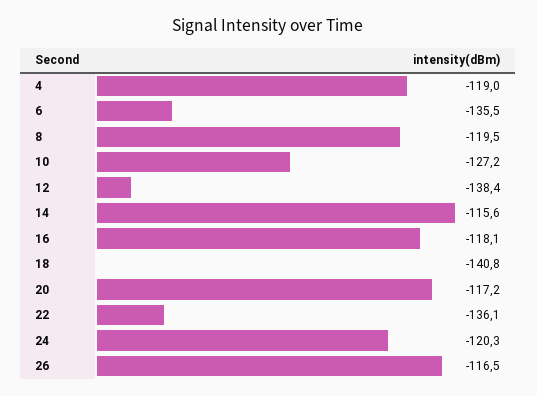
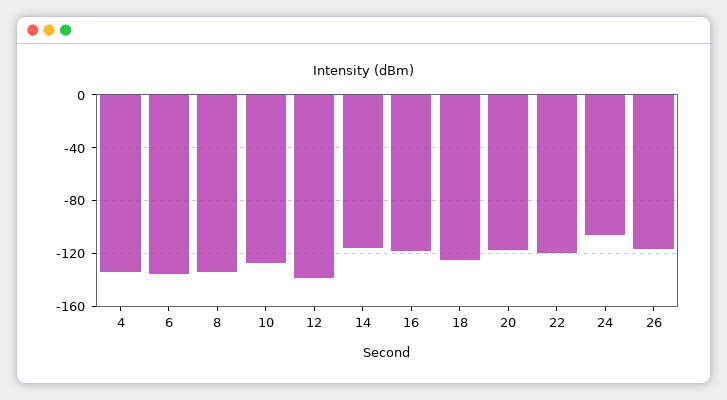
  {
-   "4": -119,
+   "4": -135,
    "6": -135.5,
-   "8": -119.5,
+   "8": -135,
    "10": -127.2,
    "12": -138.4,
    "14": -115.6,
    "16": -118.1,
-   "18": -140.8,
+   "18": -125,
    "20": -117.2,
-   "22": -136.1,
+   "22": -120,
-   "24": -120.3,
+   "24": -105,
    "26": -116.5
  }

